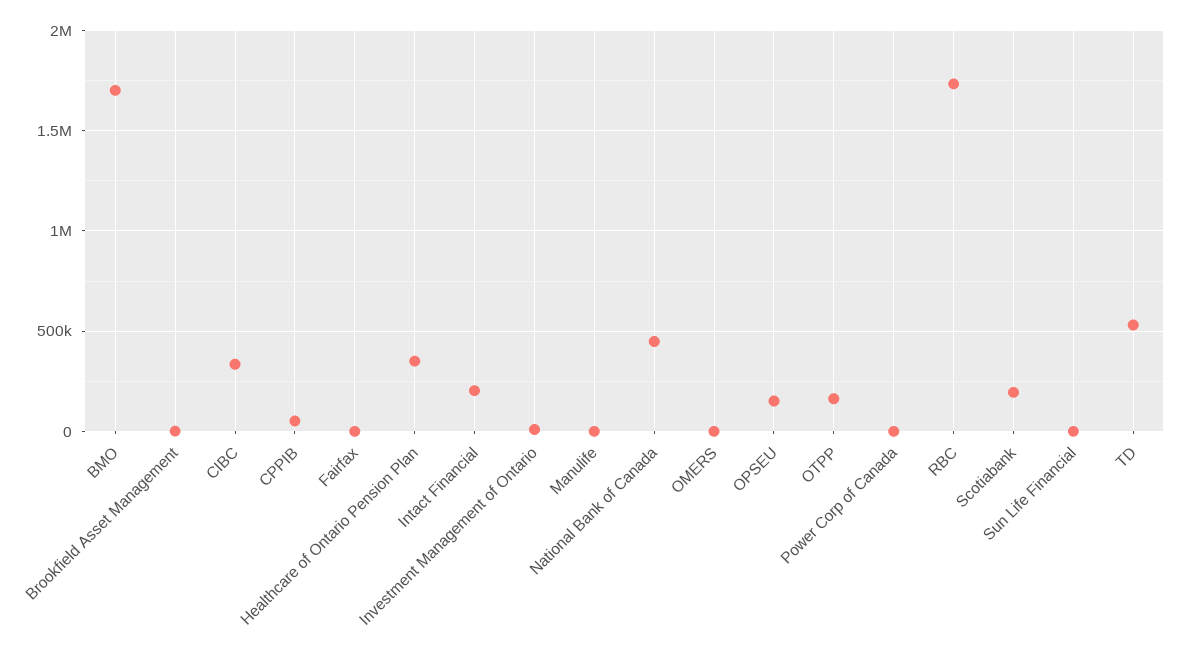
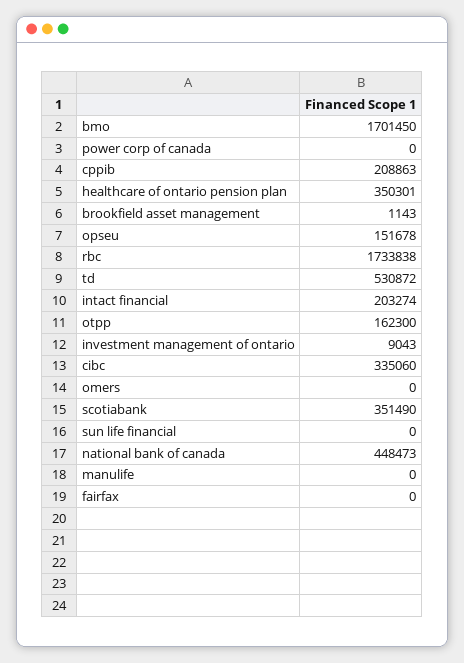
  {
    "BMO": 1701450,
    "Brookfield Asset Management": 1143,
    "CIBC": 335060,
-   "CPPIB": 50000,
+   "CPPIB": 208863,
    "Fairfax": 0,
    "Healthcare of Ontario Pension Plan": 350301,
    "Intact Financial": 203274,
    "Investment Management of Ontario": 9043,
    "Manulife": 0,
    "National Bank of Canada": 448473,
    "OMERS": 0,
    "OPSEU": 151678,
    "OTPP": 162300,
    "Power Corp of Canada": 0,
    "RBC": 1733838,
-   "Scotiabank": 200000,
+   "Scotiabank": 351490,
    "Sun Life Financial": 0,
    "TD": 530872
  }

